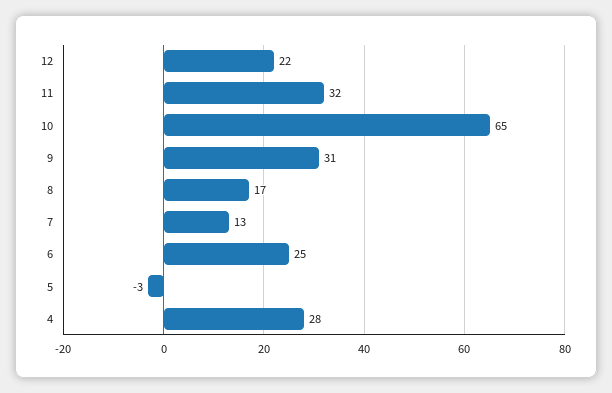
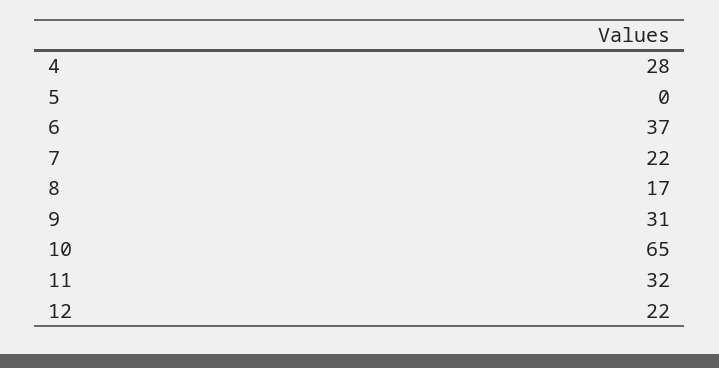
  {
    "12": 22,
    "11": 32,
    "10": 65,
    "9": 31,
    "8": 17,
-   "7": 13,
+   "7": 22,
-   "6": 25,
+   "6": 37,
-   "5": -3,
+   "5": 0,
    "4": 28
  }

